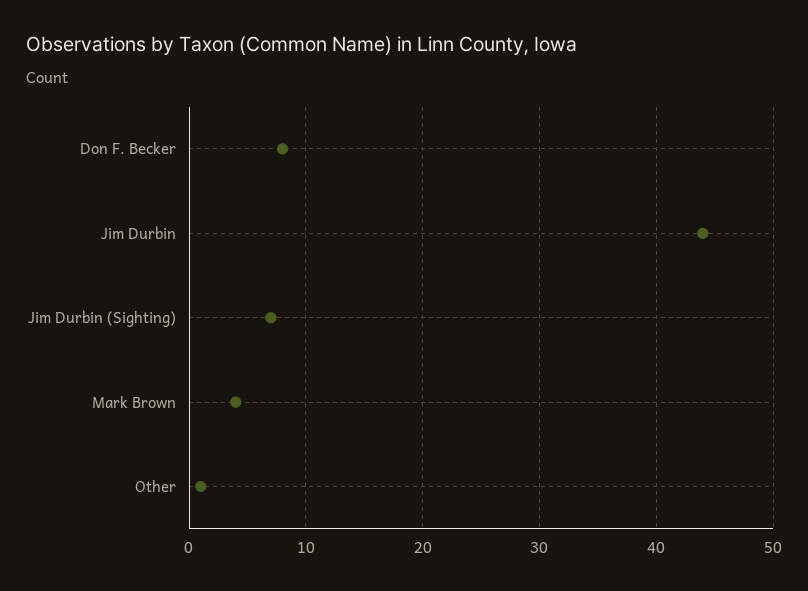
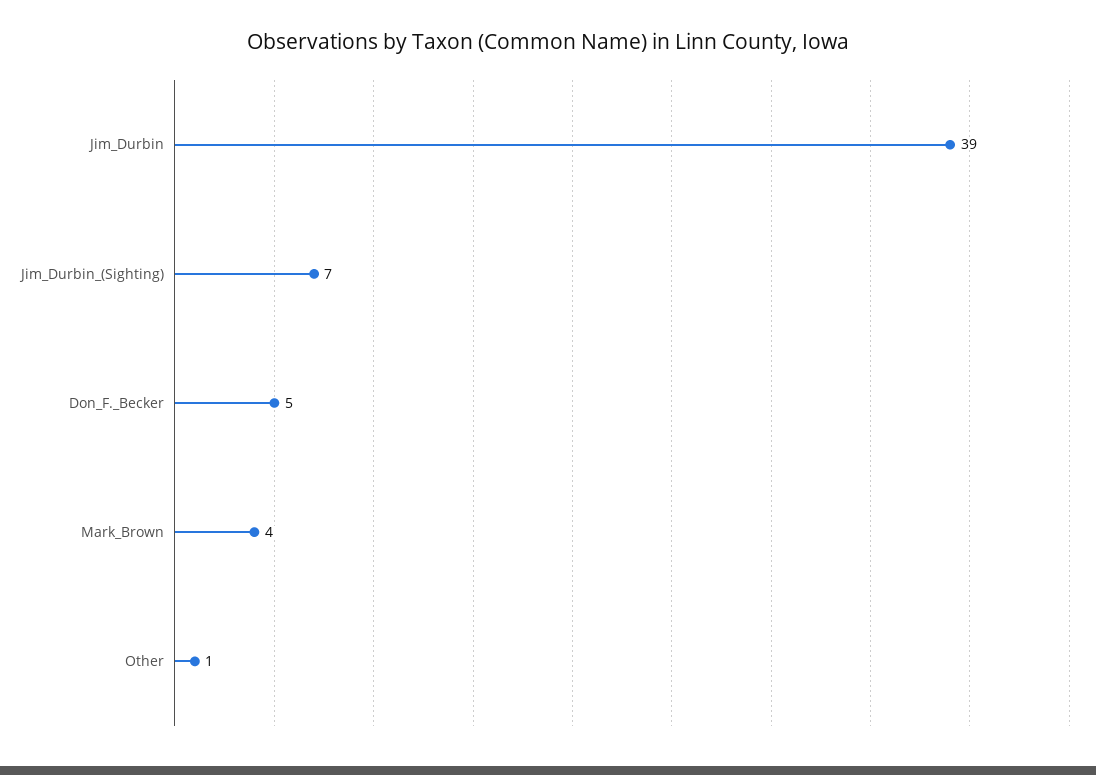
  {
-   "Don F. Becker": 8,
+   "Don F. Becker": 5,
-   "Jim Durbin": 44,
+   "Jim Durbin": 39,
    "Jim Durbin (Sighting)": 7,
    "Mark Brown": 4,
    "Other": 1
  }

